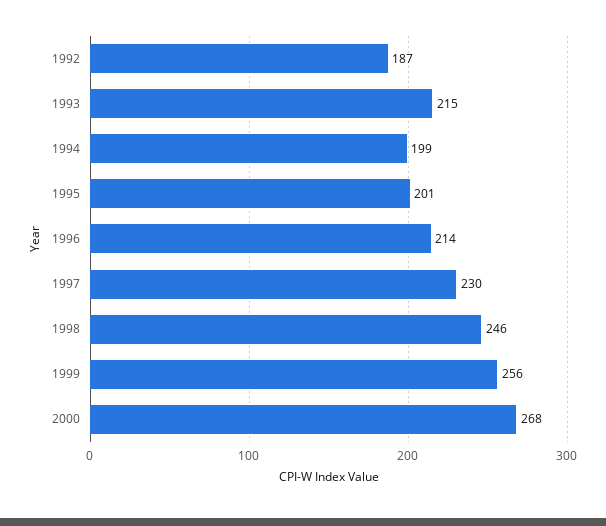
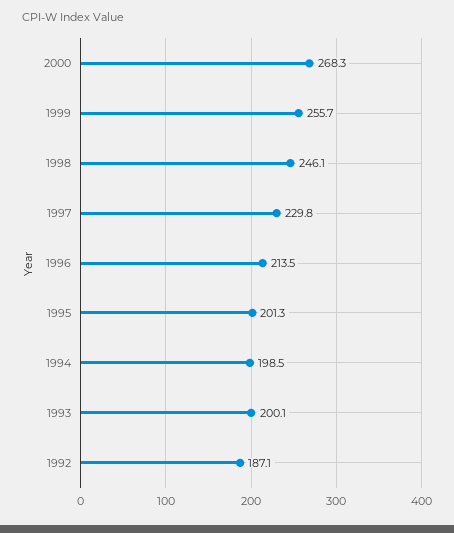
  {
    "1992": 187.1,
-   "1993": 215,
+   "1993": 200.1,
    "1994": 198.5,
    "1995": 201.3,
    "1996": 213.5,
    "1997": 229.8,
    "1998": 246.1,
    "1999": 255.7,
    "2000": 268.3
  }

